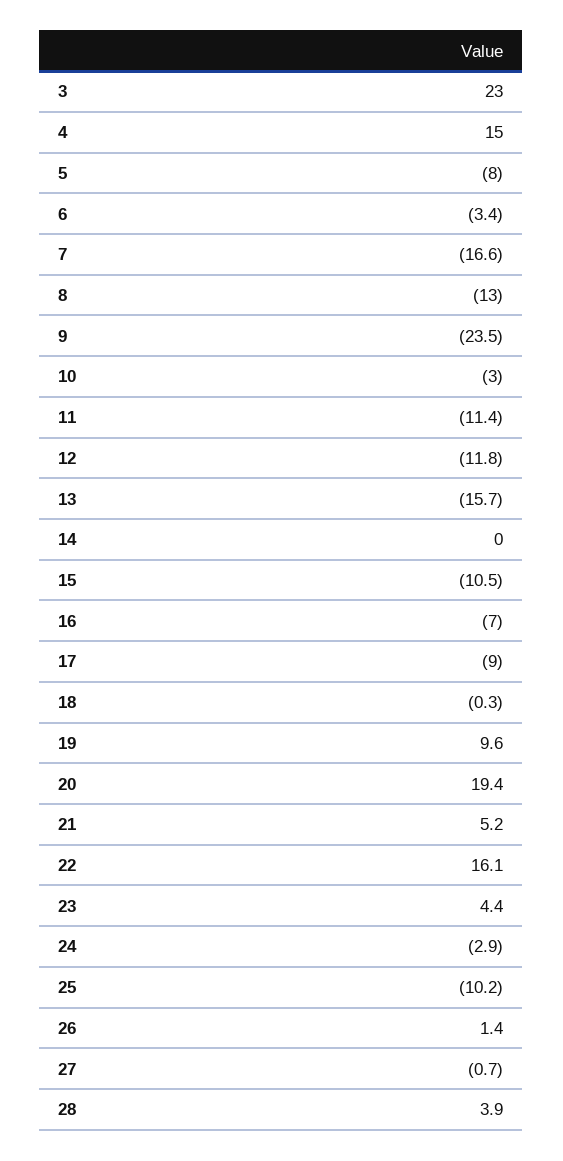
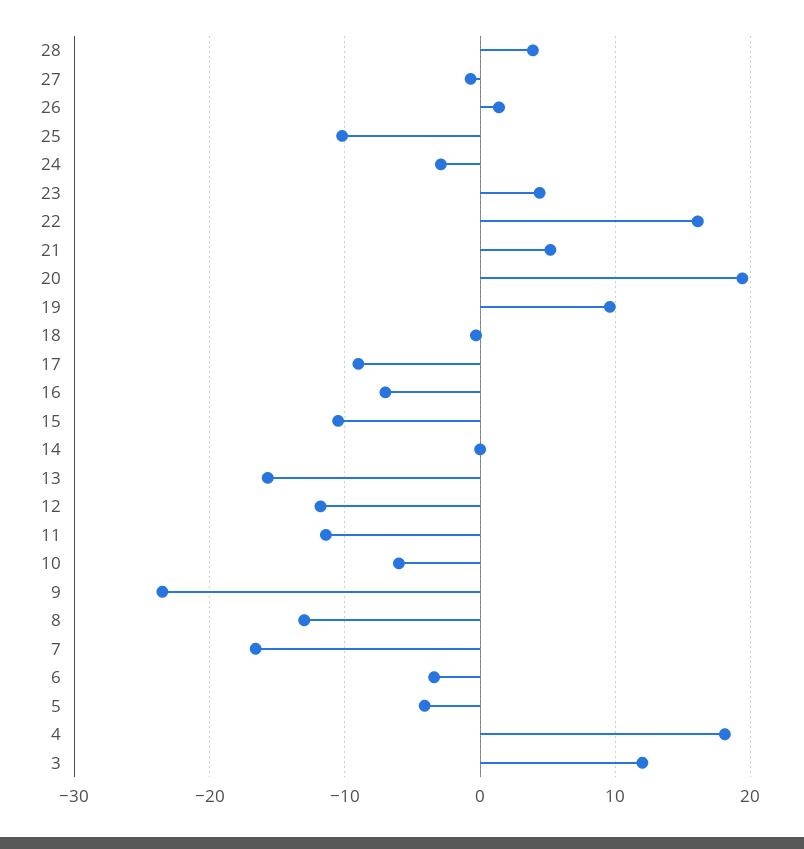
  {
-   "3": 23,
+   "3": 12,
-   "4": 15,
+   "4": 18,
-   "5": -8,
+   "5": -4,
    "6": -3.4,
    "7": -16.6,
    "8": -13,
    "9": -23.5,
-   "10": -3,
+   "10": -6,
    "11": -11.4,
    "12": -11.8,
    "13": -15.7,
    "14": 0,
    "15": -10.5,
    "16": -7,
    "17": -9,
    "18": -0.3,
    "19": 9.6,
    "20": 19.4,
    "21": 5.2,
    "22": 16.1,
    "23": 4.4,
    "24": -2.9,
    "25": -10.2,
    "26": 1.4,
    "27": -0.7,
    "28": 3.9
  }

